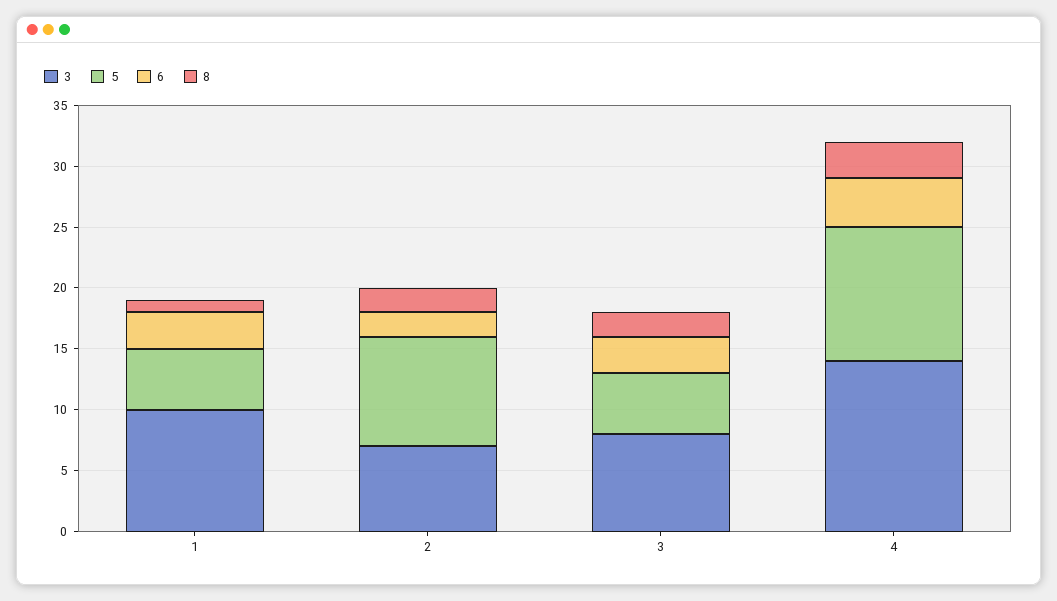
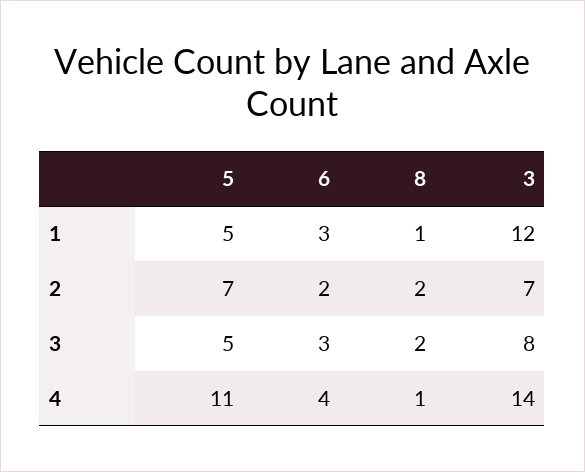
  {
    "3": {
-     "1": 10,
+     "1": 12,
      "2": 7,
      "3": 8,
      "4": 14
    },
    "5": {
      "1": 5,
-     "2": 9,
+     "2": 7,
      "3": 5,
      "4": 11
    },
    "6": {
      "1": 3,
      "2": 2,
      "3": 3,
      "4": 4
    },
    "8": {
      "1": 1,
      "2": 2,
      "3": 2,
-     "4": 3
+     "4": 1
    }
  }

